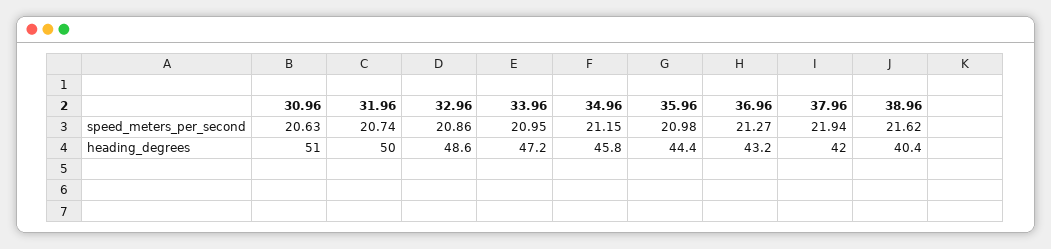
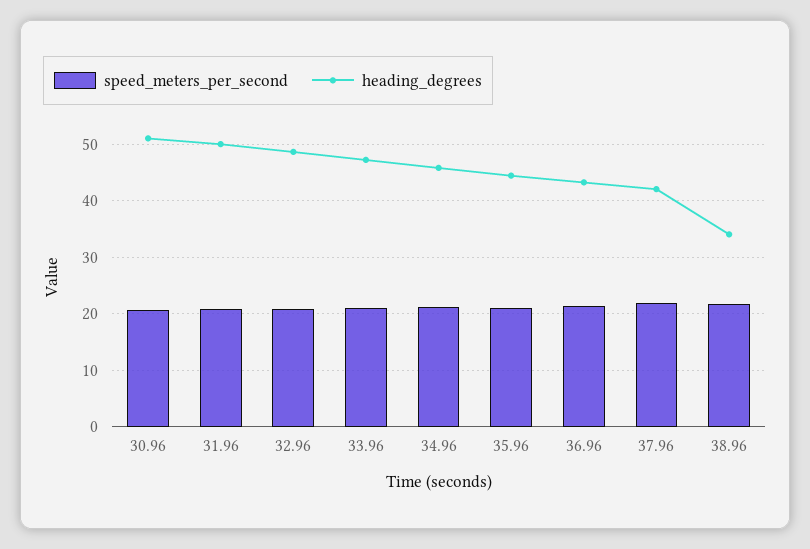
  {
    "speed_meters_per_second": {
      "30.96": 20.63,
      "31.96": 20.74,
      "32.96": 20.86,
      "33.96": 20.95,
      "34.96": 21.15,
      "35.96": 20.98,
      "36.96": 21.27,
      "37.96": 21.94,
      "38.96": 21.62
    },
    "heading_degrees": {
      "30.96": 51,
      "31.96": 50,
      "32.96": 48.6,
      "33.96": 47.2,
      "34.96": 45.8,
      "35.96": 44.4,
      "36.96": 43.2,
      "37.96": 42,
-     "38.96": 40.4
+     "38.96": 34
    }
  }

